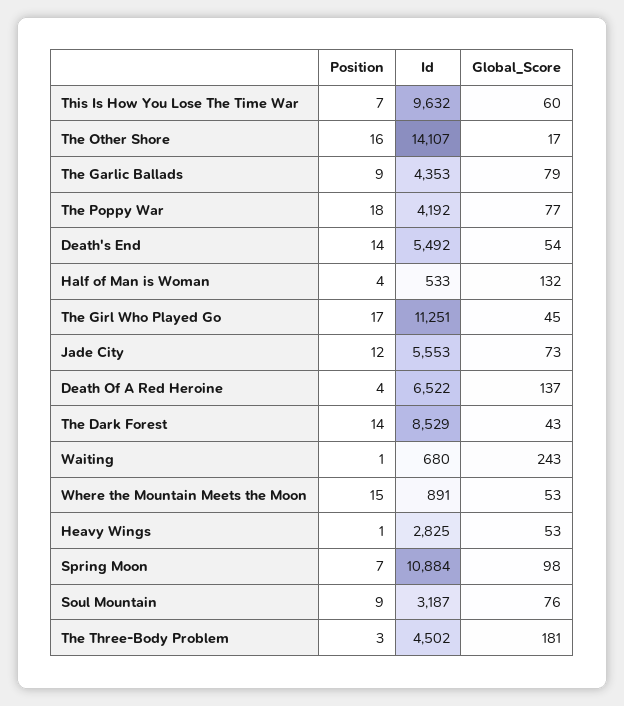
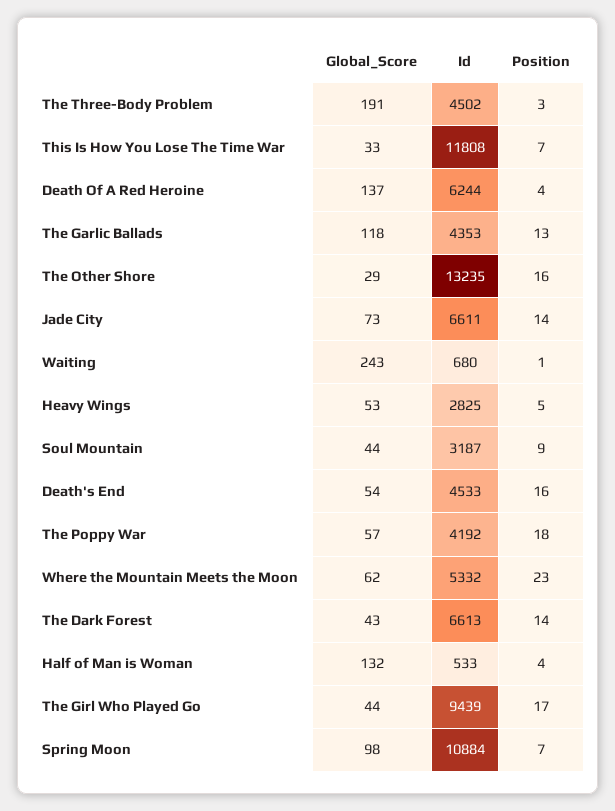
  {
    "Position": {
      "This Is How You Lose The Time War": 7,
      "The Other Shore": 16,
-     "The Garlic Ballads": 9,
+     "The Garlic Ballads": 13,
      "The Poppy War": 18,
-     "Death's End": 14,
+     "Death's End": 16,
      "Half of Man is Woman": 4,
      "The Girl Who Played Go": 17,
-     "Jade City": 12,
+     "Jade City": 14,
      "Death Of A Red Heroine": 4,
      "The Dark Forest": 14,
      "Waiting": 1,
-     "Where the Mountain Meets the Moon": 15,
+     "Where the Mountain Meets the Moon": 23,
-     "Heavy Wings": 1,
+     "Heavy Wings": 5,
      "Spring Moon": 7,
      "Soul Mountain": 9,
      "The Three-Body Problem": 3
    },
    "Id": {
-     "This Is How You Lose The Time War": 9632,
+     "This Is How You Lose The Time War": 11808,
-     "The Other Shore": 14107,
+     "The Other Shore": 13235,
      "The Garlic Ballads": 4353,
      "The Poppy War": 4192,
-     "Death's End": 5492,
+     "Death's End": 4533,
      "Half of Man is Woman": 533,
-     "The Girl Who Played Go": 11251,
+     "The Girl Who Played Go": 9439,
-     "Jade City": 5553,
+     "Jade City": 6611,
-     "Death Of A Red Heroine": 6522,
+     "Death Of A Red Heroine": 6244,
-     "The Dark Forest": 8529,
+     "The Dark Forest": 6613,
      "Waiting": 680,
-     "Where the Mountain Meets the Moon": 891,
+     "Where the Mountain Meets the Moon": 5332,
      "Heavy Wings": 2825,
      "Spring Moon": 10884,
      "Soul Mountain": 3187,
      "The Three-Body Problem": 4502
    },
    "Global_Score": {
-     "This Is How You Lose The Time War": 60,
+     "This Is How You Lose The Time War": 33,
-     "The Other Shore": 17,
+     "The Other Shore": 29,
-     "The Garlic Ballads": 79,
+     "The Garlic Ballads": 118,
-     "The Poppy War": 77,
+     "The Poppy War": 57,
      "Death's End": 54,
      "Half of Man is Woman": 132,
-     "The Girl Who Played Go": 45,
+     "The Girl Who Played Go": 44,
      "Jade City": 73,
      "Death Of A Red Heroine": 137,
      "The Dark Forest": 43,
      "Waiting": 243,
-     "Where the Mountain Meets the Moon": 53,
+     "Where the Mountain Meets the Moon": 62,
      "Heavy Wings": 53,
      "Spring Moon": 98,
-     "Soul Mountain": 76,
+     "Soul Mountain": 44,
-     "The Three-Body Problem": 181
+     "The Three-Body Problem": 191
    }
  }

